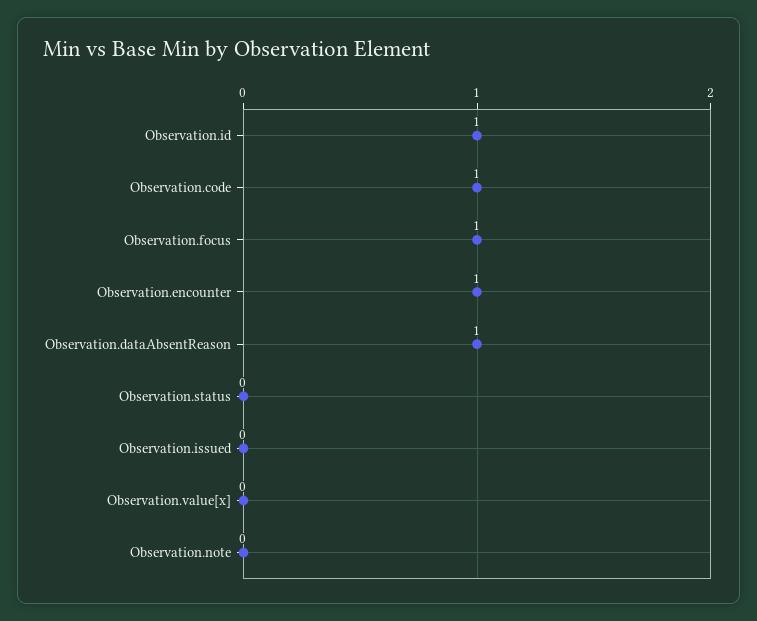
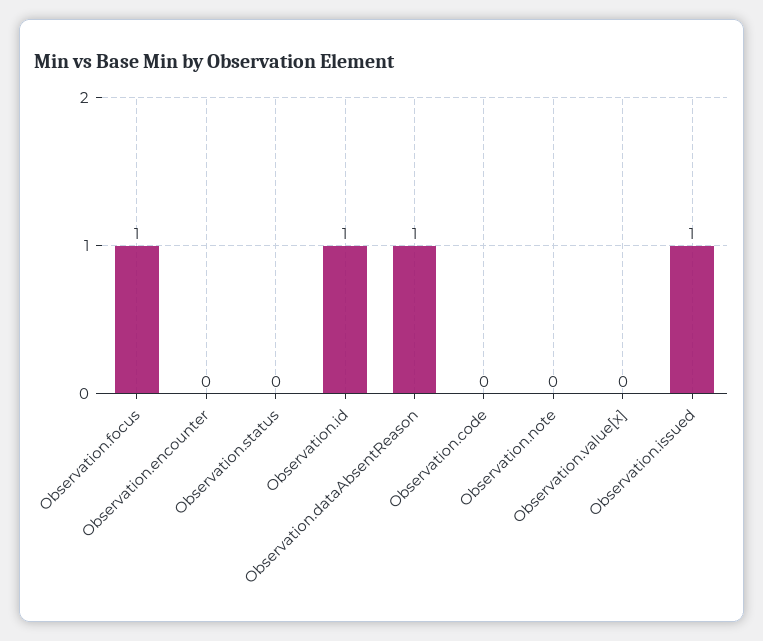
  {
    "Observation.id": 1,
-   "Observation.code": 1,
+   "Observation.code": 0,
    "Observation.focus": 1,
-   "Observation.encounter": 1,
+   "Observation.encounter": 0,
    "Observation.dataAbsentReason": 1,
    "Observation.status": 0,
-   "Observation.issued": 0,
+   "Observation.issued": 1,
    "Observation.value[x]": 0,
    "Observation.note": 0
  }

